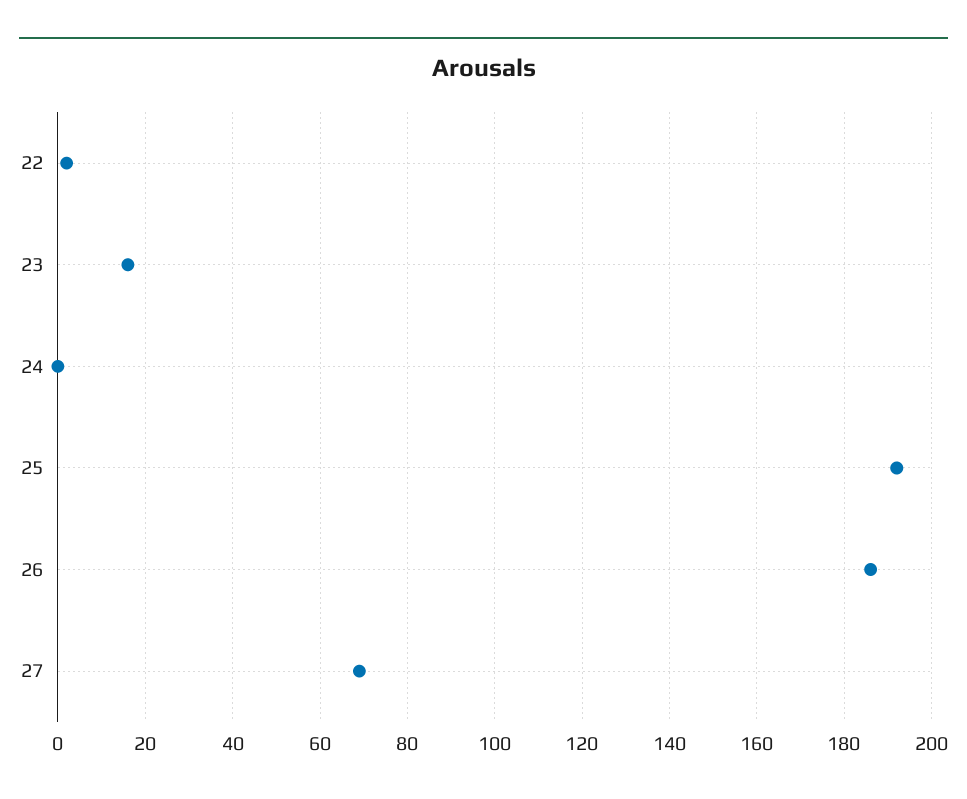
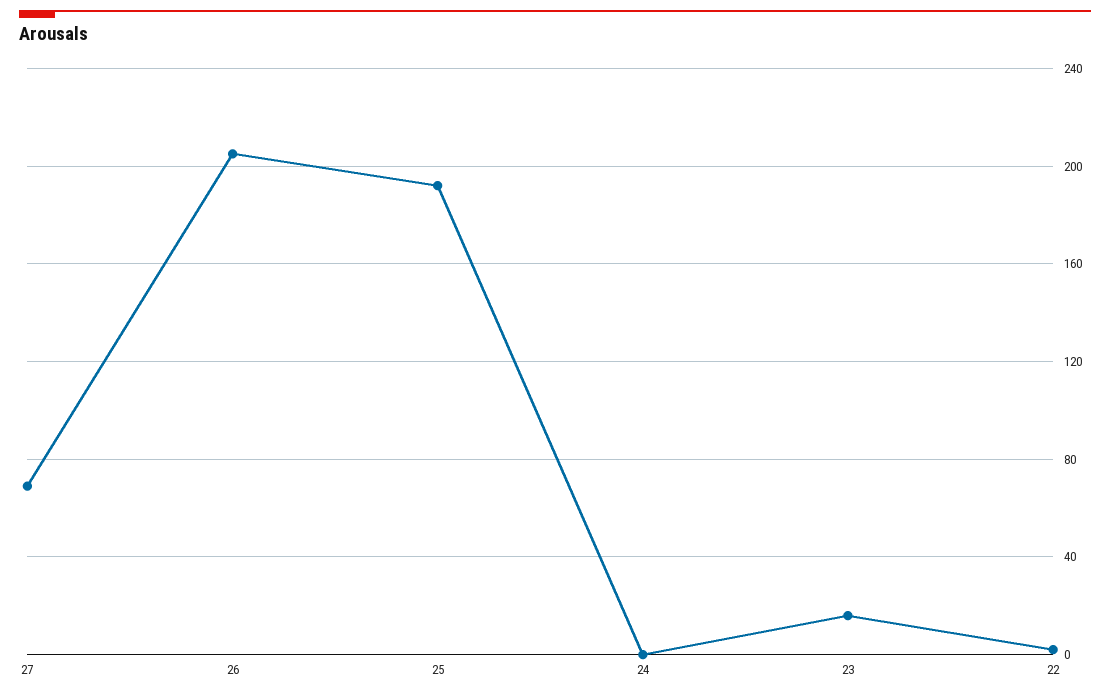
  {
    "22": 0,
    "23": 15,
    "24": 0,
    "25": 190,
-   "26": 185,
+   "26": 205,
    "27": 70
  }

